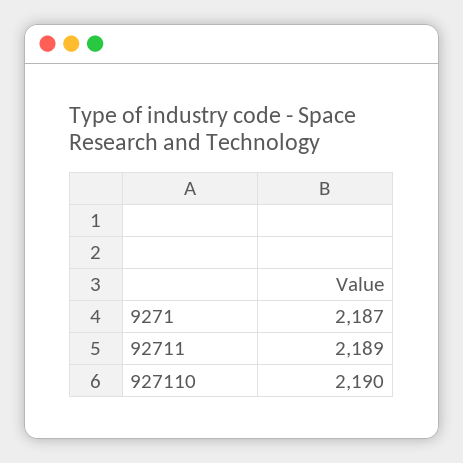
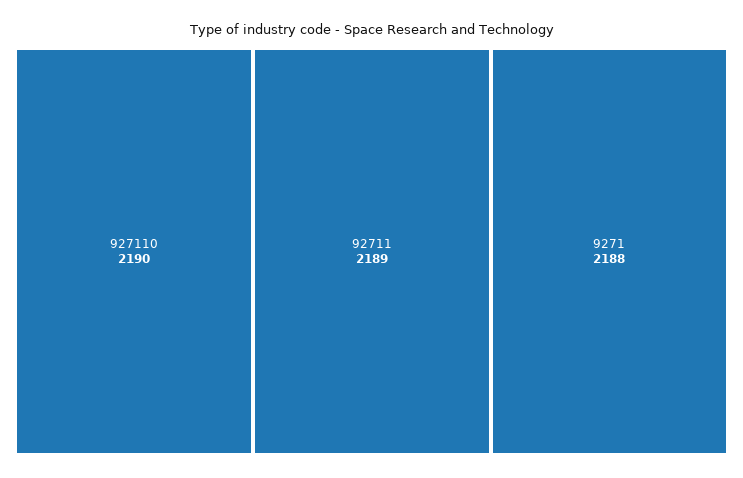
  {
-   "9271": 2187,
+   "9271": 2188,
    "92711": 2189,
    "927110": 2190
  }

